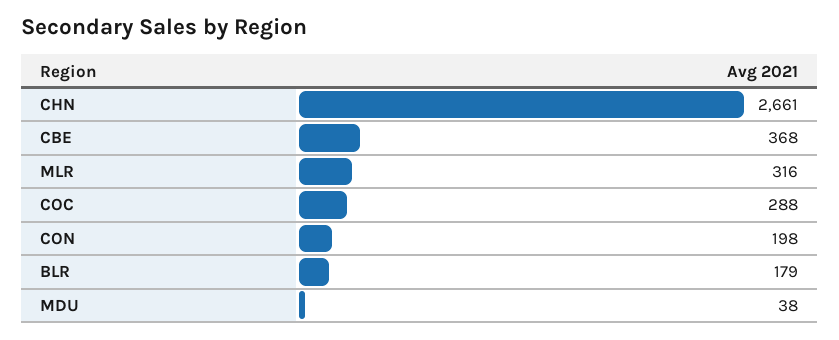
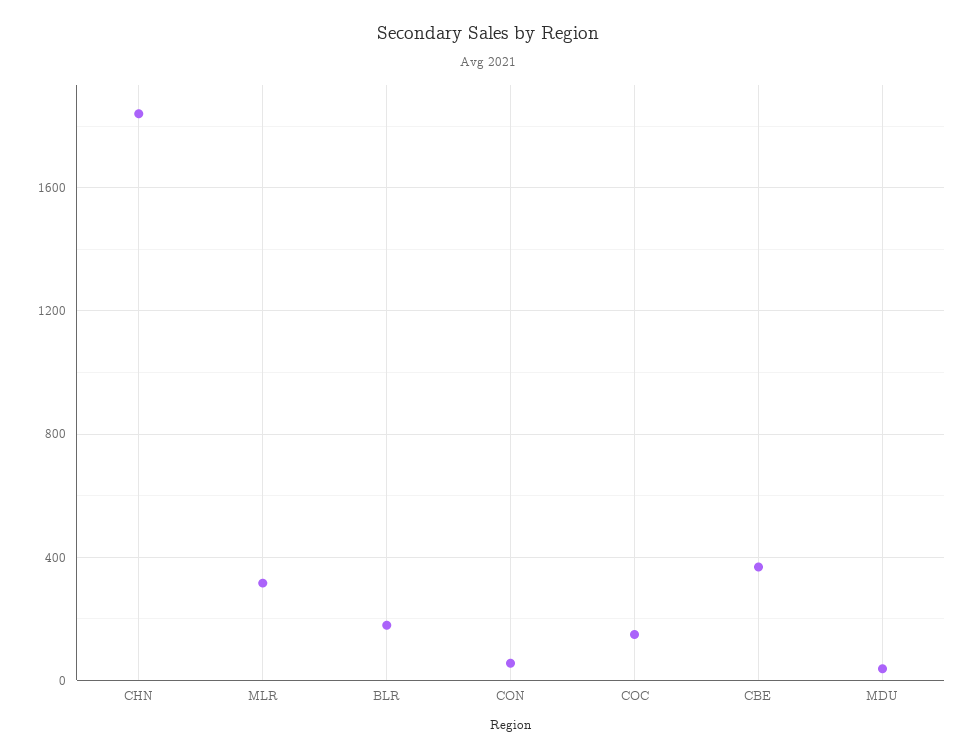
  {
-   "CHN": 2661,
+   "CHN": 1850,
    "CBE": 368,
    "MLR": 316,
-   "COC": 288,
+   "COC": 150,
-   "CON": 198,
+   "CON": 50,
    "BLR": 179,
    "MDU": 38
  }

